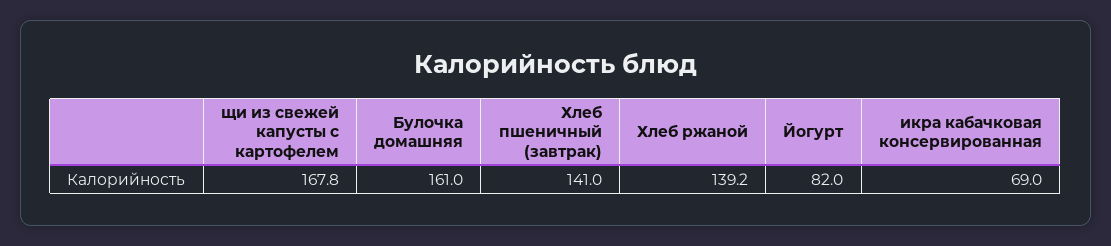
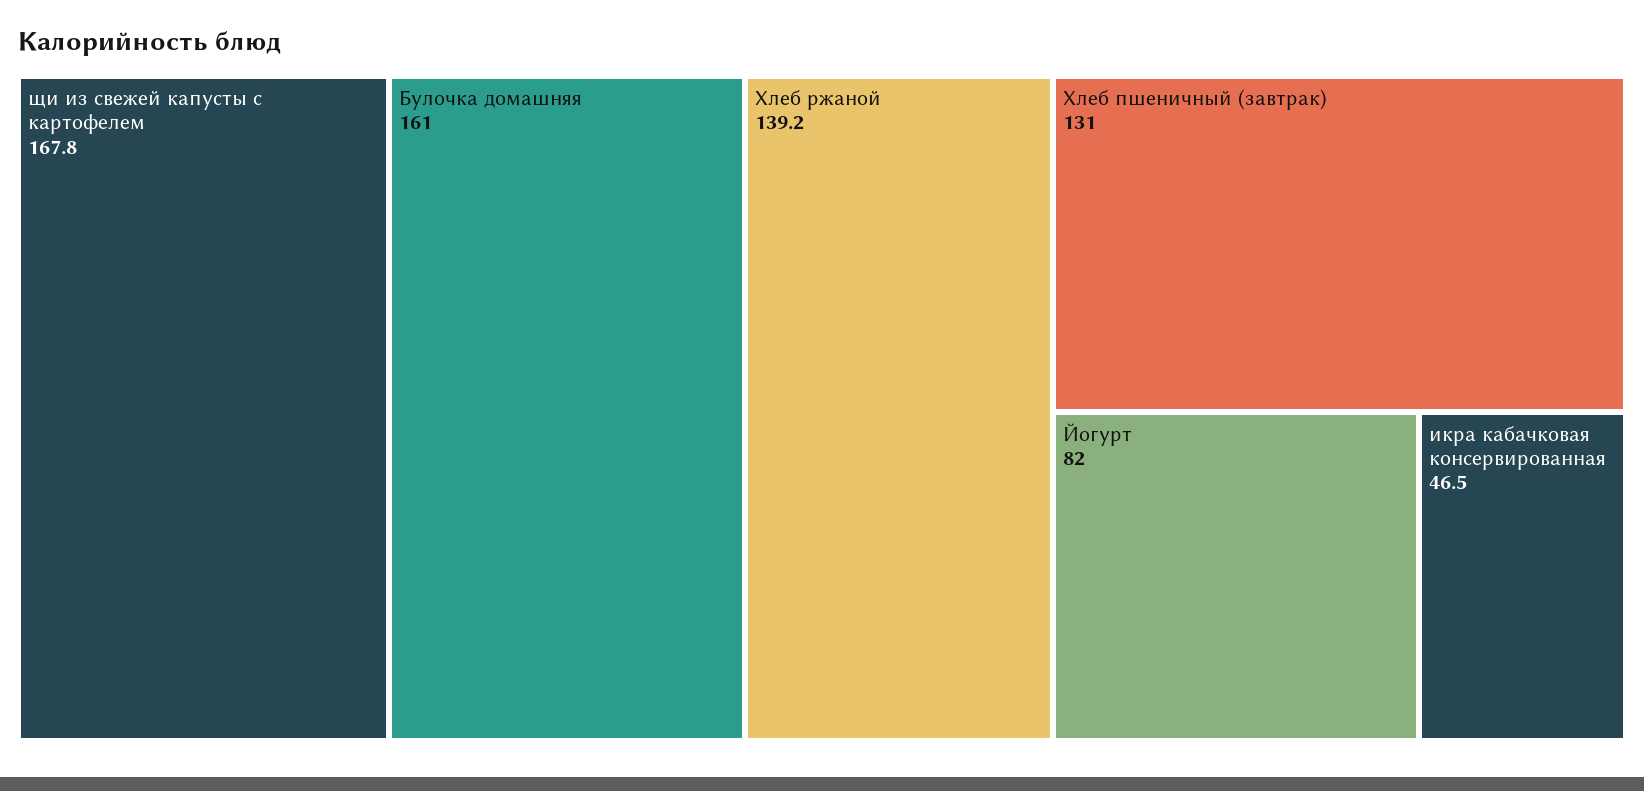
  {
    "щи из свежей капусты с картофелем": 167.8,
    "Булочка домашняя": 161,
-   "Хлеб пшеничный (завтрак)": 141,
+   "Хлеб пшеничный (завтрак)": 131,
    "Хлеб ржаной": 139.2,
    "Йогурт": 82,
-   "икра кабачковая консервированная": 69
+   "икра кабачковая консервированная": 46.5
  }

